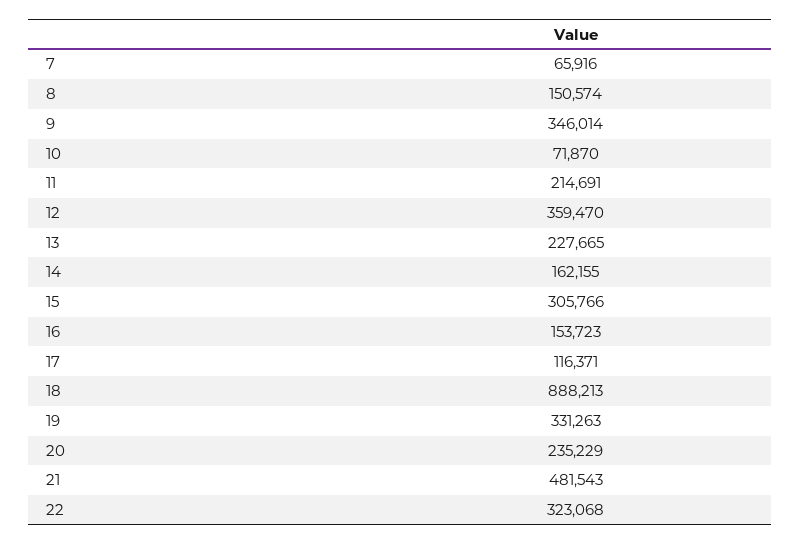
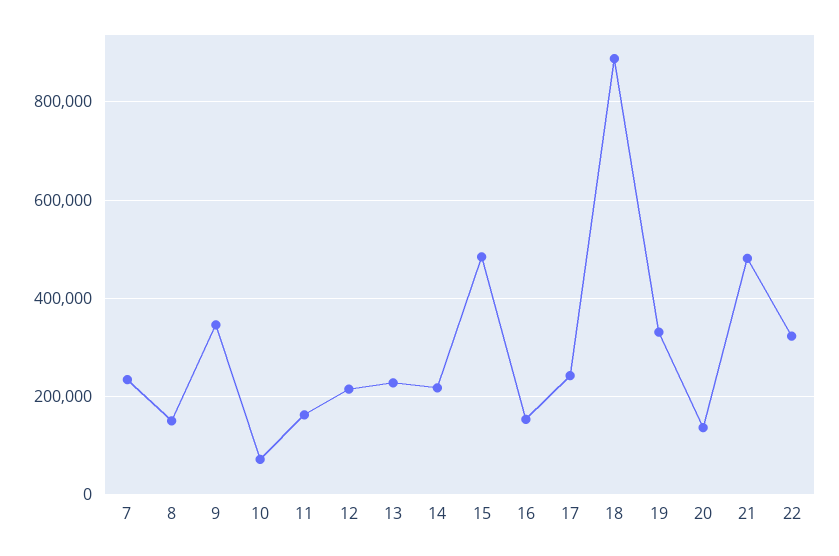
  {
-   "7": 65916,
+   "7": 240000,
    "8": 150574,
    "9": 346014,
    "10": 71870,
-   "11": 214691,
+   "11": 160000,
-   "12": 359470,
+   "12": 220000,
    "13": 227665,
-   "14": 162155,
+   "14": 220000,
-   "15": 305766,
+   "15": 480000,
    "16": 153723,
-   "17": 116371,
+   "17": 240000,
    "18": 888213,
    "19": 331263,
-   "20": 235229,
+   "20": 140000,
    "21": 481543,
    "22": 323068
  }

